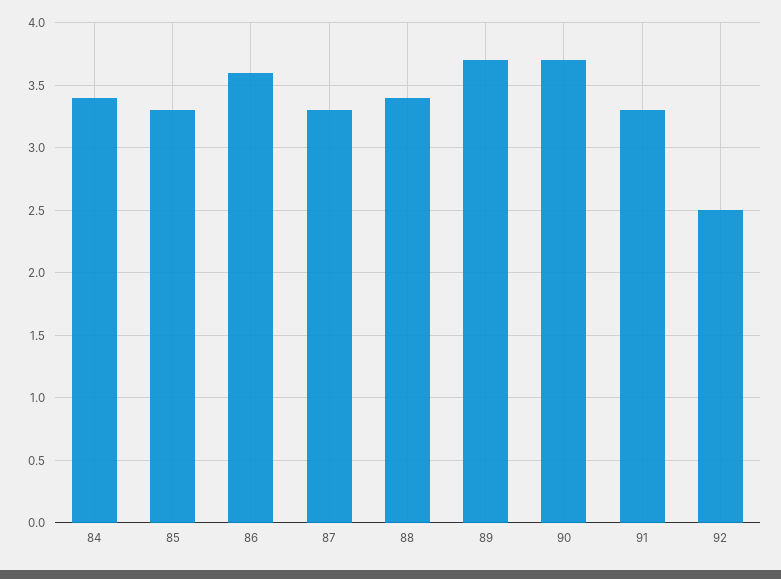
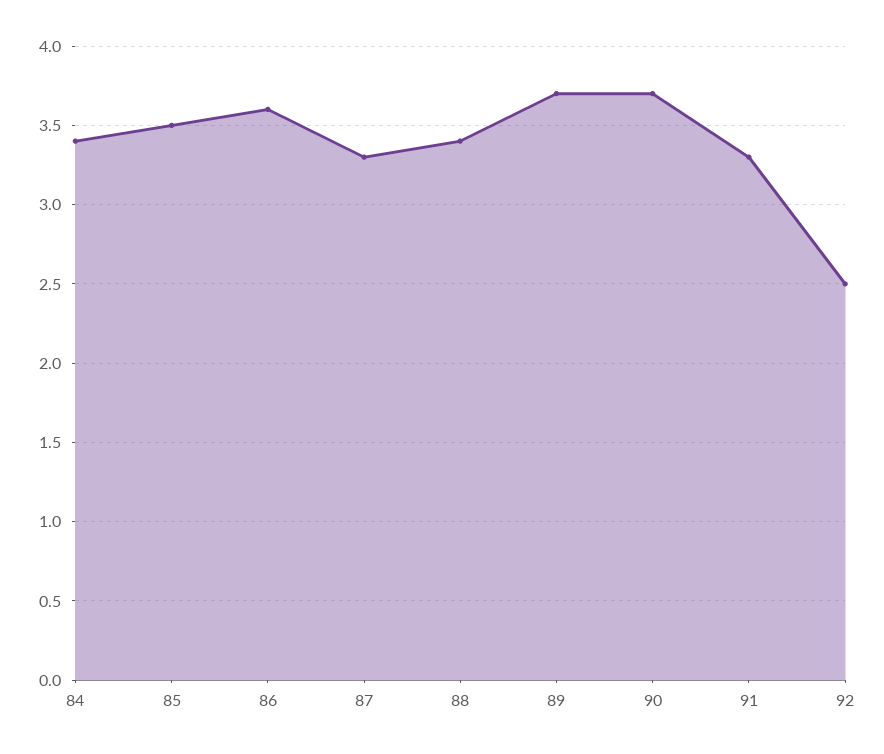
  {
    "84": 3.4,
-   "85": 3.3,
+   "85": 3.5,
    "86": 3.6,
    "87": 3.3,
    "88": 3.4,
    "89": 3.7,
    "90": 3.7,
    "91": 3.3,
    "92": 2.5
  }

